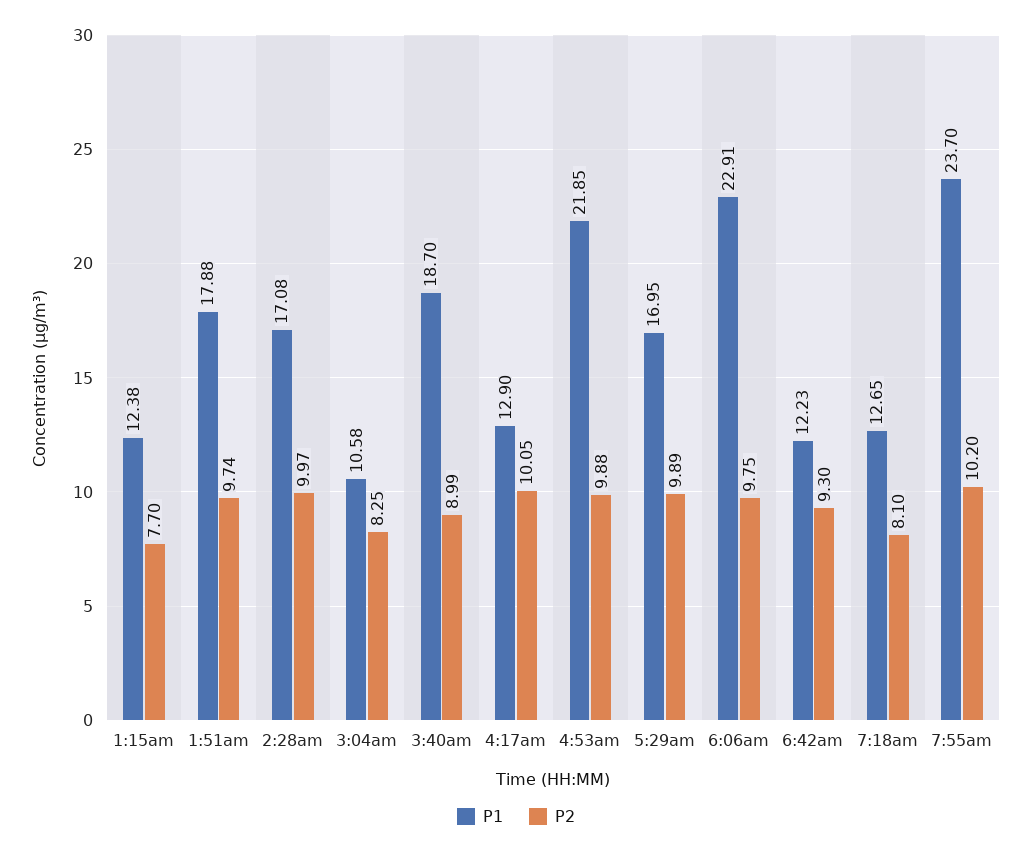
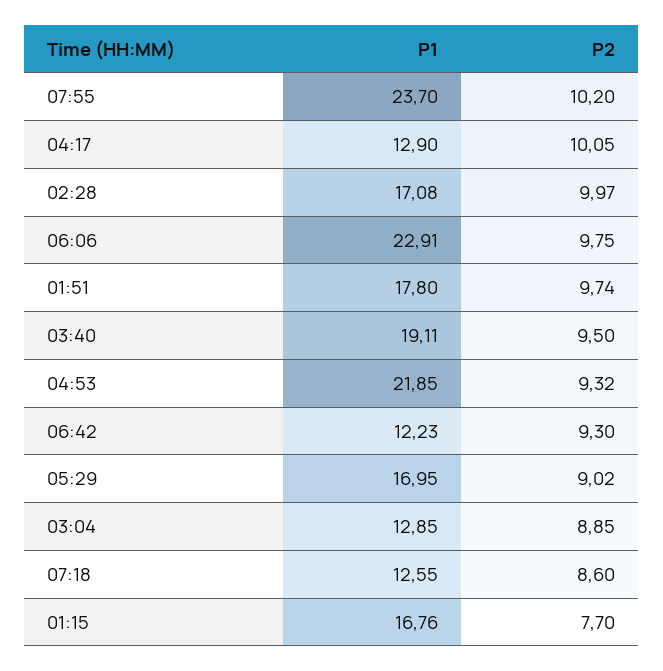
  {
    "P1": {
-     "1:15am": 12.38,
+     "1:15am": 16.76,
-     "1:51am": 17.88,
+     "1:51am": 17.8,
      "2:28am": 17.08,
-     "3:04am": 10.58,
+     "3:04am": 12.85,
-     "3:40am": 18.7,
+     "3:40am": 19.11,
      "4:17am": 12.9,
      "4:53am": 21.85,
      "5:29am": 16.95,
      "6:06am": 22.91,
      "6:42am": 12.23,
-     "7:18am": 12.65,
+     "7:18am": 12.55,
      "7:55am": 23.7
    },
    "P2": {
      "1:15am": 7.7,
      "1:51am": 9.74,
      "2:28am": 9.97,
-     "3:04am": 8.25,
+     "3:04am": 8.85,
-     "3:40am": 8.99,
+     "3:40am": 9.5,
      "4:17am": 10.05,
-     "4:53am": 9.88,
+     "4:53am": 9.32,
-     "5:29am": 9.89,
+     "5:29am": 9.02,
      "6:06am": 9.75,
      "6:42am": 9.3,
-     "7:18am": 8.1,
+     "7:18am": 8.6,
      "7:55am": 10.2
    }
  }

